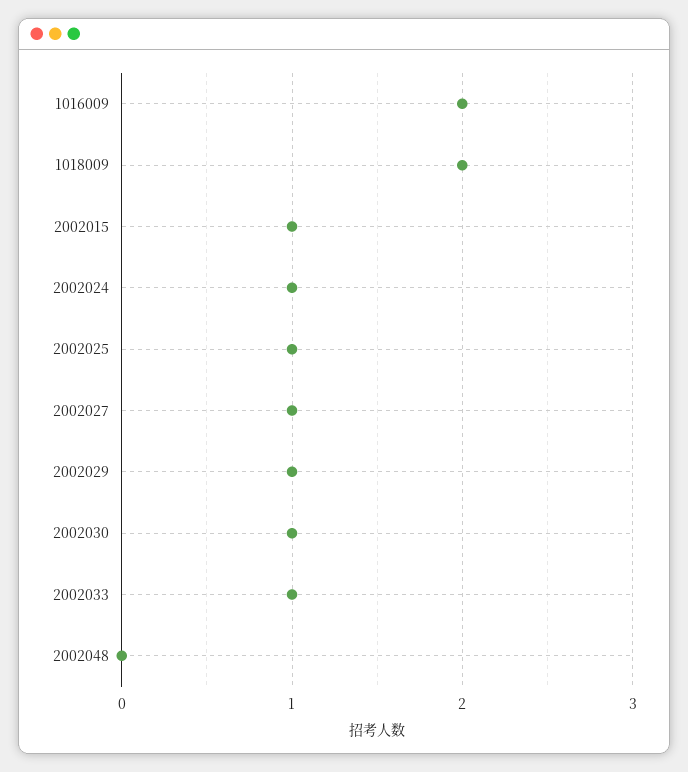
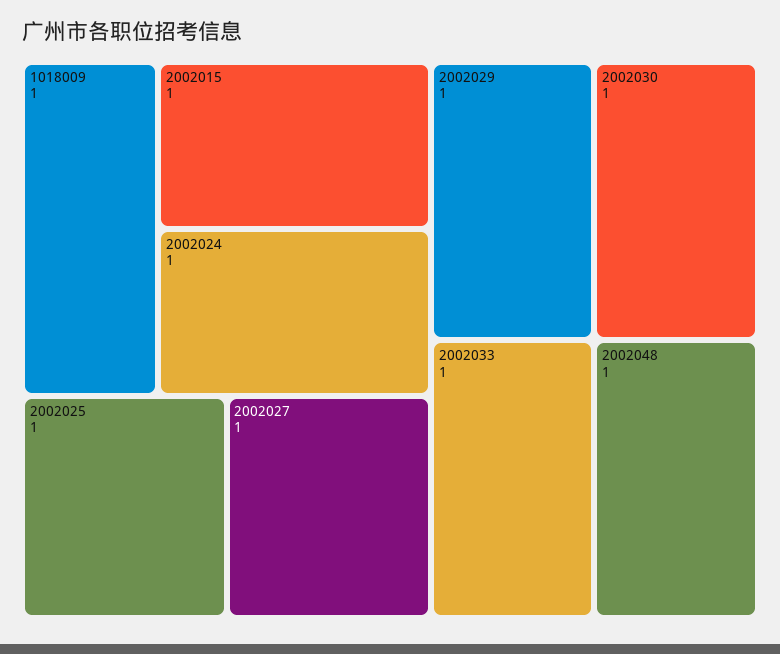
  {
-   "1016009": 2,
-   "1018009": 2,
+   "1018009": 1,
    "2002015": 1,
    "2002024": 1,
    "2002025": 1,
    "2002027": 1,
    "2002029": 1,
    "2002030": 1,
    "2002033": 1,
-   "2002048": 0
+   "2002048": 1
  }

